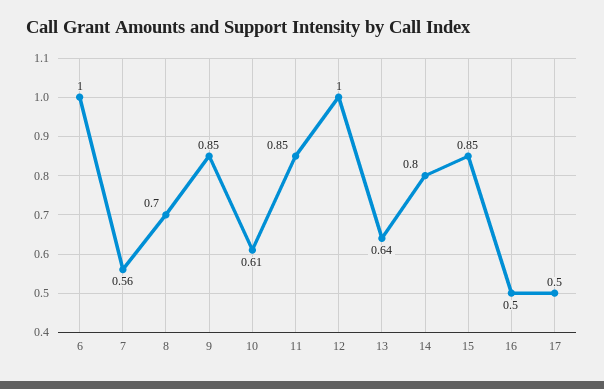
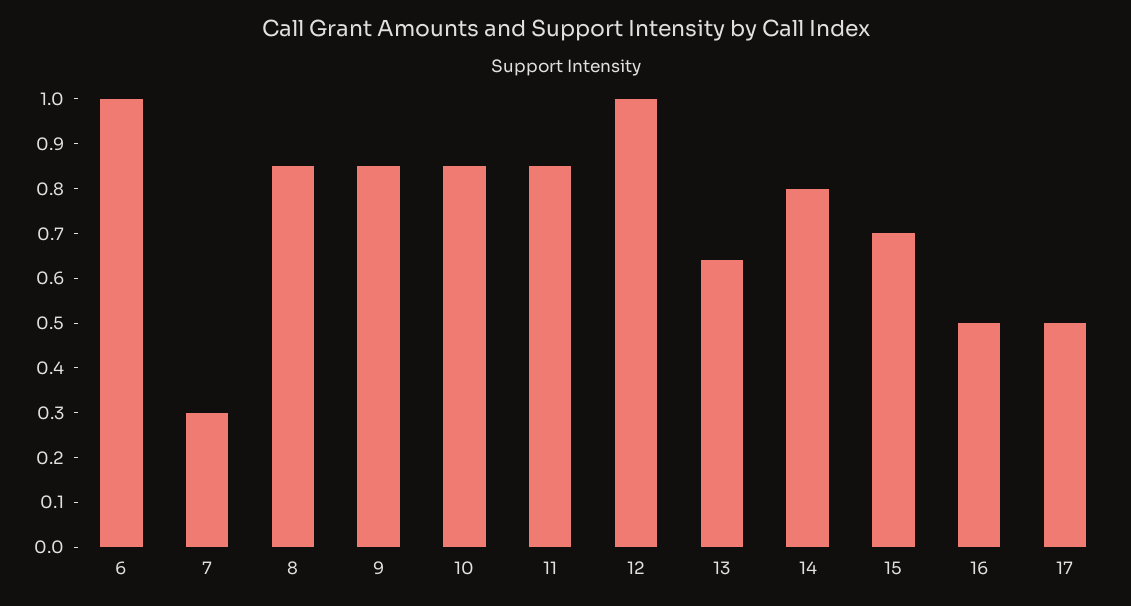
  {
    "6": 1,
-   "7": 0.56,
+   "7": 0.3,
-   "8": 0.7,
+   "8": 0.85,
    "9": 0.85,
-   "10": 0.61,
+   "10": 0.85,
    "11": 0.85,
    "12": 1,
    "13": 0.64,
    "14": 0.8,
-   "15": 0.85,
+   "15": 0.7,
    "16": 0.5,
    "17": 0.5
  }

